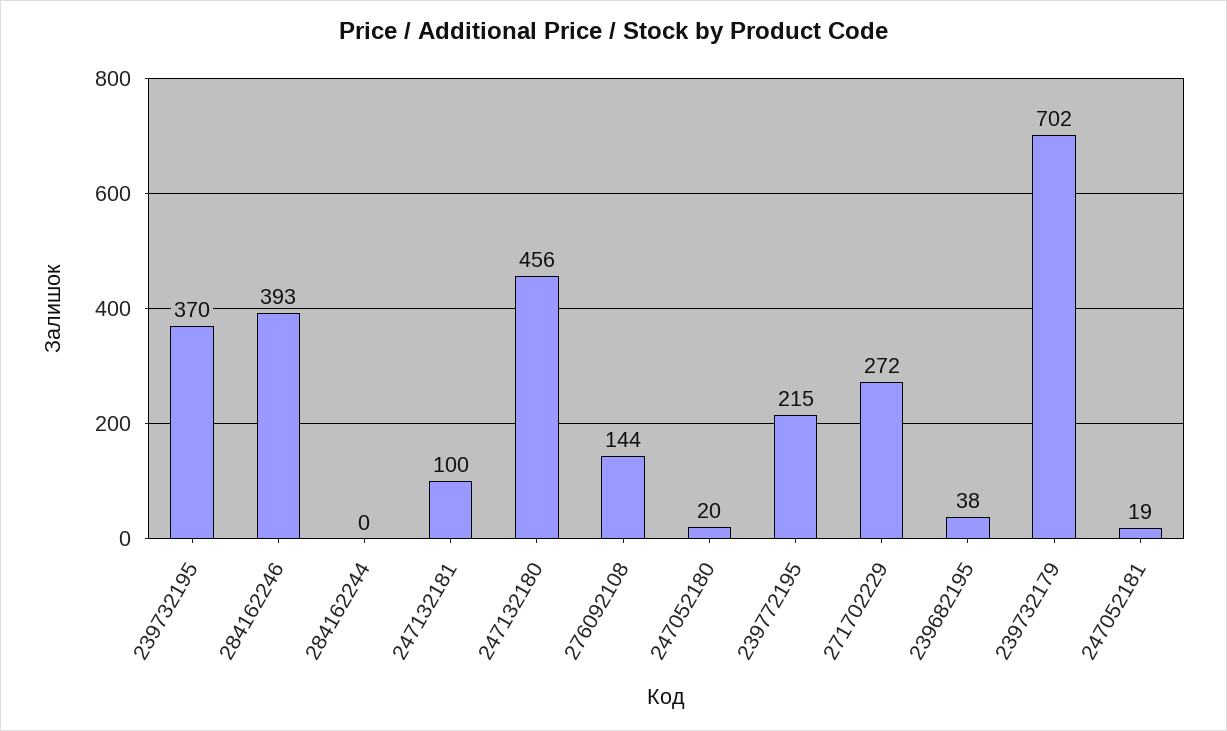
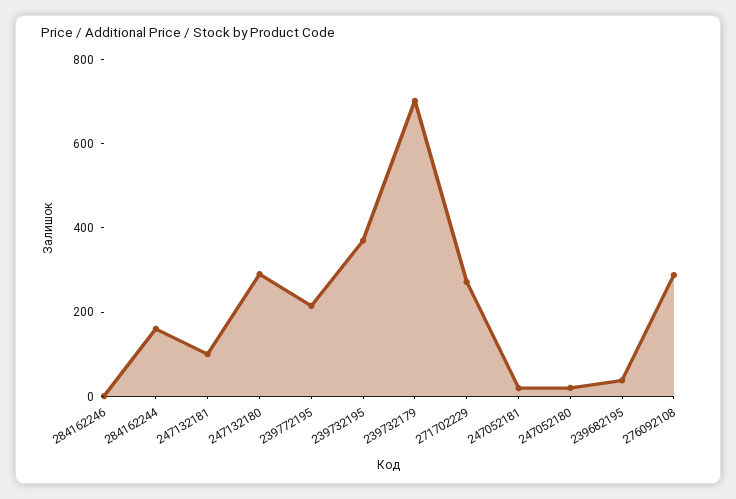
  {
    "239732195": 370,
-   "284162246": 393,
+   "284162246": 0,
-   "284162244": 0,
+   "284162244": 150,
    "247132181": 100,
-   "247132180": 456,
+   "247132180": 300,
-   "276092108": 144,
+   "276092108": 300,
    "247052180": 20,
    "239772195": 215,
    "271702229": 272,
    "239682195": 38,
    "239732179": 702,
    "247052181": 19
  }

